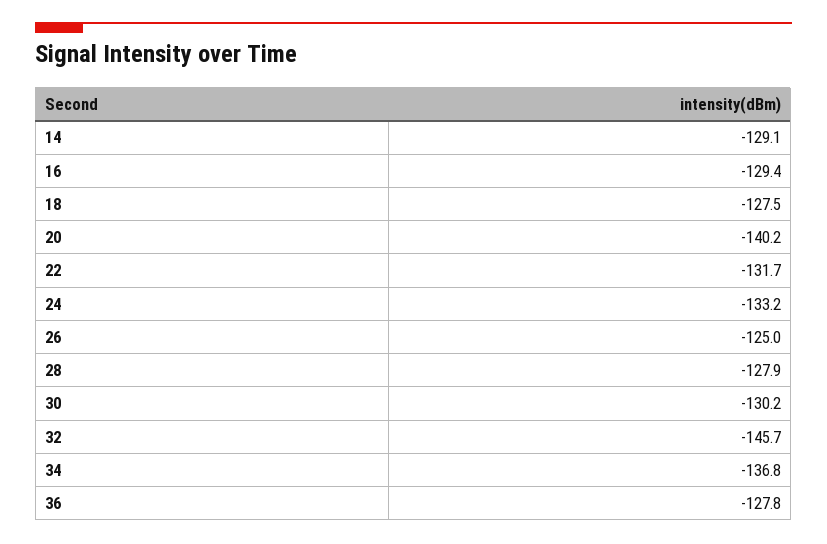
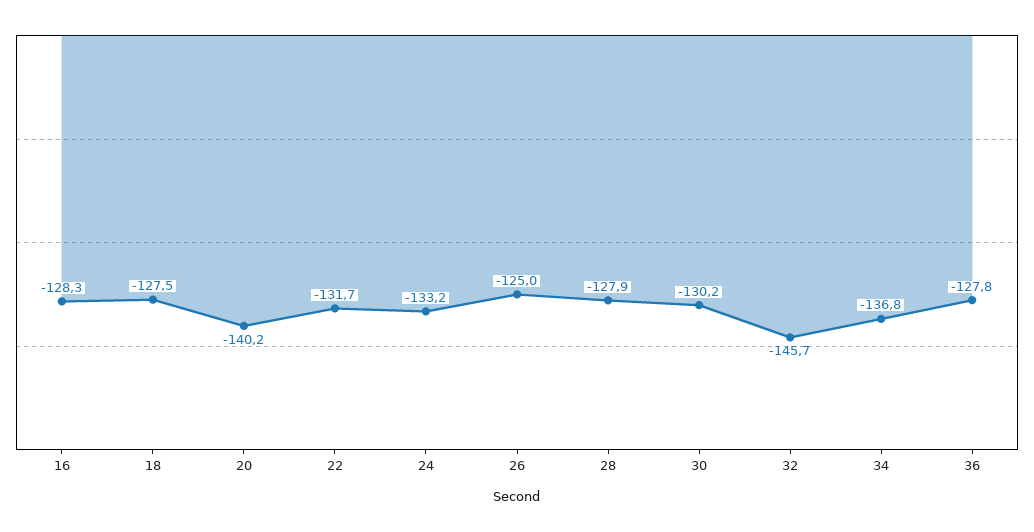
  {
-   "14": -129.1,
-   "16": -129.4,
+   "16": -128.3,
    "18": -127.5,
    "20": -140.2,
    "22": -131.7,
    "24": -133.2,
    "26": -125,
    "28": -127.9,
    "30": -130.2,
    "32": -145.7,
    "34": -136.8,
    "36": -127.8
  }

